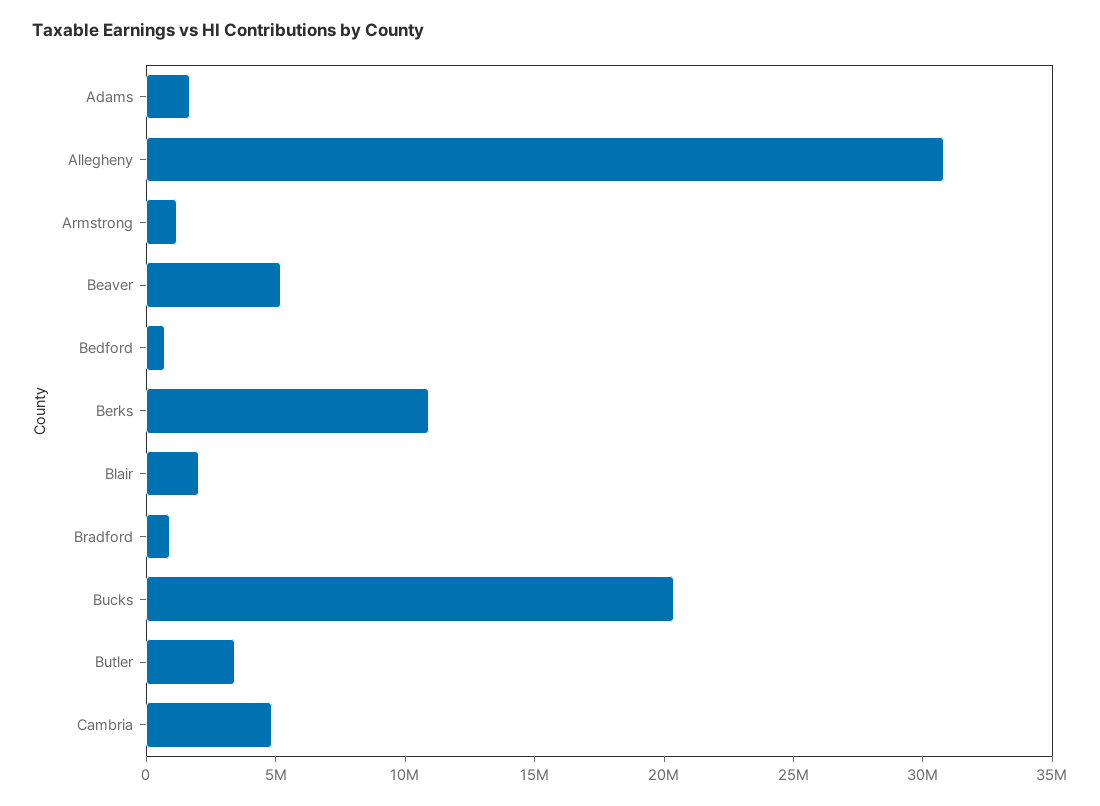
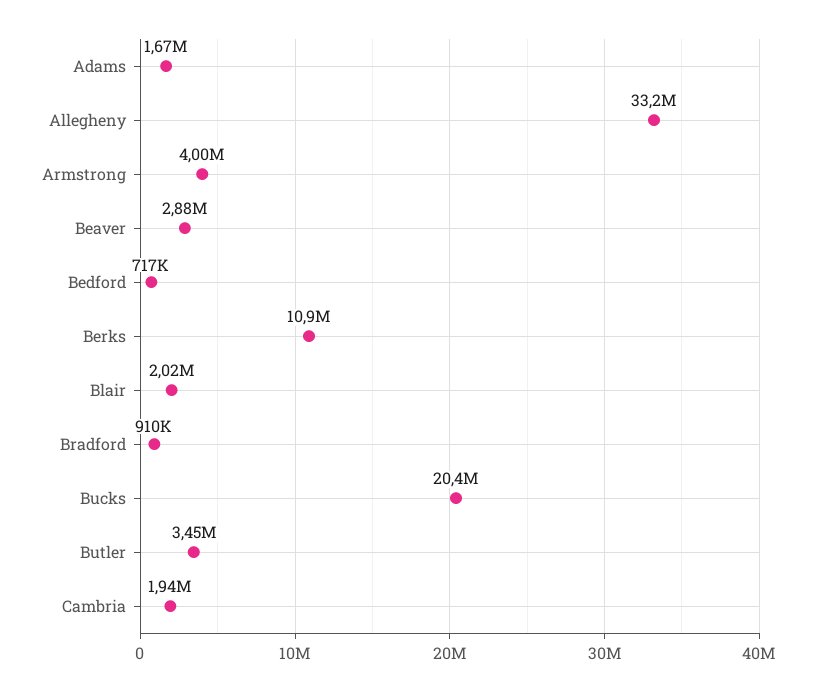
  {
    "Adams": 1670000,
-   "Allegheny": 31000000,
+   "Allegheny": 33200000,
-   "Armstrong": 1000000,
+   "Armstrong": 4000000,
-   "Beaver": 5000000,
+   "Beaver": 2880000,
    "Bedford": 717000,
    "Berks": 10900000,
    "Blair": 2020000,
    "Bradford": 910000,
    "Bucks": 20400000,
    "Butler": 3450000,
-   "Cambria": 5000000
+   "Cambria": 1940000
  }

